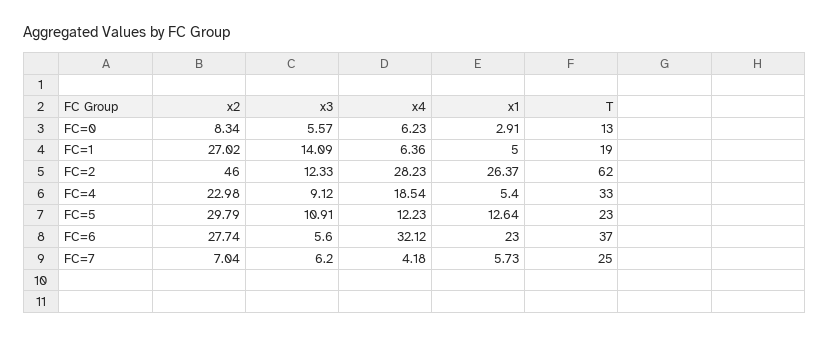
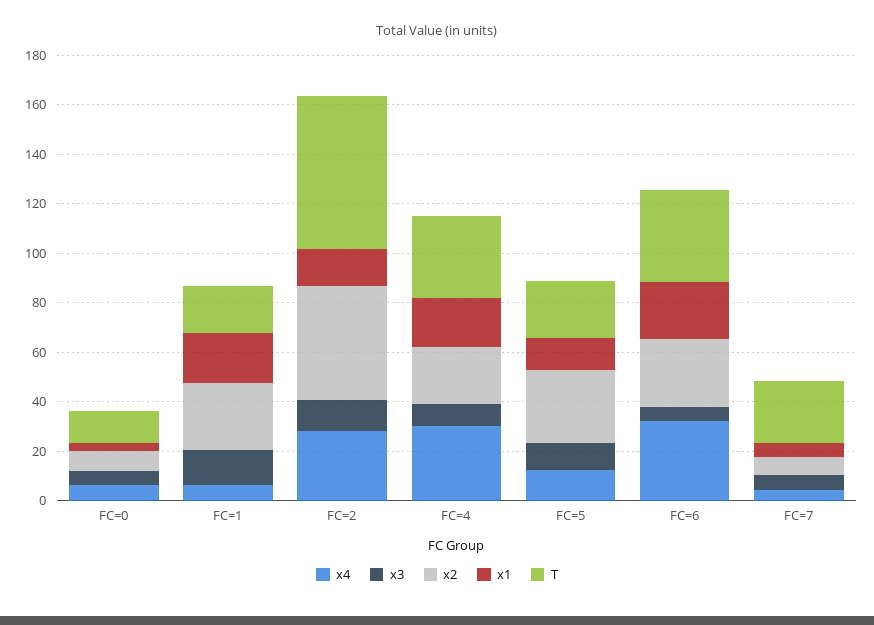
  {
    "x2": {
      "FC=0": 8.34,
      "FC=1": 27.02,
      "FC=2": 46,
      "FC=4": 22.98,
      "FC=5": 29.79,
      "FC=6": 27.74,
      "FC=7": 7.04
    },
    "x3": {
      "FC=0": 5.57,
      "FC=1": 14.09,
      "FC=2": 12.33,
      "FC=4": 9.12,
      "FC=5": 10.91,
      "FC=6": 5.6,
      "FC=7": 6.2
    },
    "x4": {
      "FC=0": 6.23,
      "FC=1": 6.36,
      "FC=2": 28.23,
-     "FC=4": 18.54,
+     "FC=4": 30,
      "FC=5": 12.23,
      "FC=6": 32.12,
      "FC=7": 4.18
    },
    "x1": {
      "FC=0": 2.91,
-     "FC=1": 5,
+     "FC=1": 20,
-     "FC=2": 26.37,
+     "FC=2": 15,
-     "FC=4": 5.4,
+     "FC=4": 20,
      "FC=5": 12.64,
      "FC=6": 23,
      "FC=7": 5.73
    },
    "T": {
      "FC=0": 13,
      "FC=1": 19,
      "FC=2": 62,
      "FC=4": 33,
      "FC=5": 23,
      "FC=6": 37,
      "FC=7": 25
    }
  }

